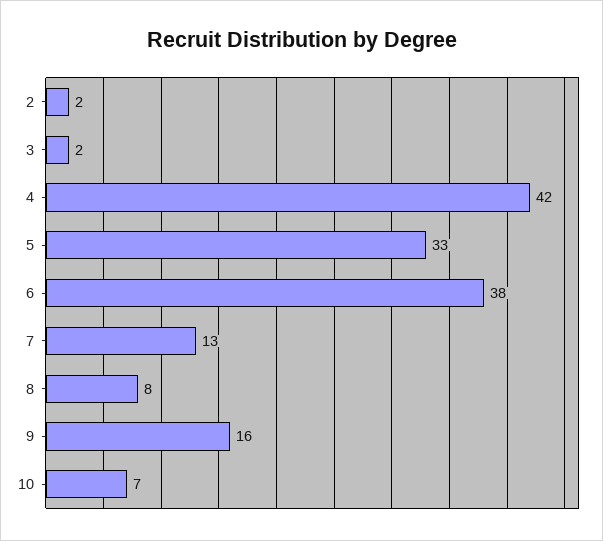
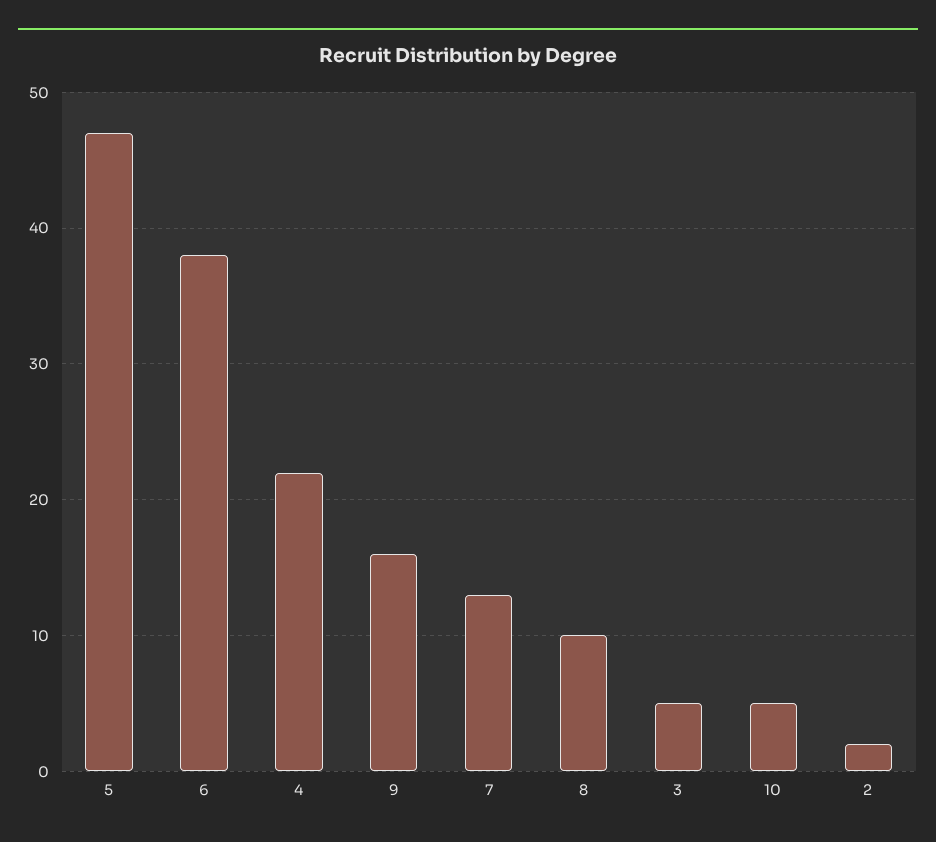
  {
    "2": 2,
-   "3": 2,
+   "3": 5,
-   "4": 42,
+   "4": 22,
-   "5": 33,
+   "5": 47,
    "6": 38,
    "7": 13,
-   "8": 8,
+   "8": 10,
    "9": 16,
-   "10": 7
+   "10": 5
  }

